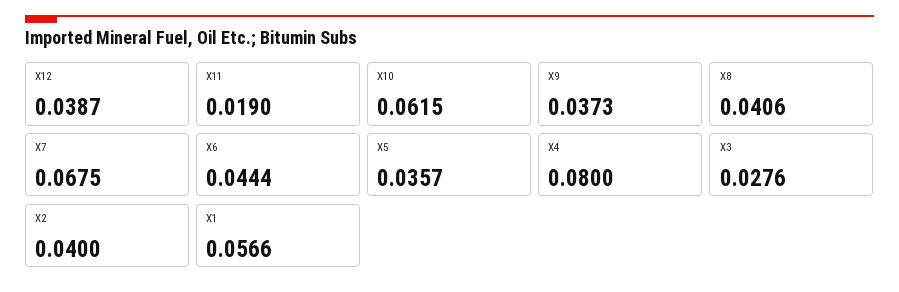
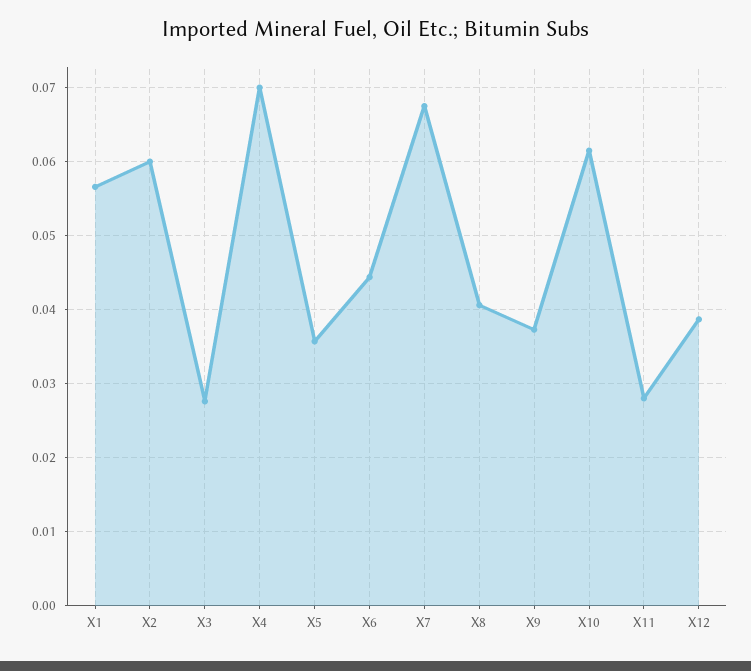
  {
    "X12": 0.0387,
-   "X11": 0.019,
+   "X11": 0.028,
    "X10": 0.0615,
    "X9": 0.0373,
    "X8": 0.0406,
    "X7": 0.0675,
    "X6": 0.0444,
    "X5": 0.0357,
-   "X4": 0.08,
+   "X4": 0.07,
    "X3": 0.0276,
-   "X2": 0.04,
+   "X2": 0.06,
    "X1": 0.0566
  }

